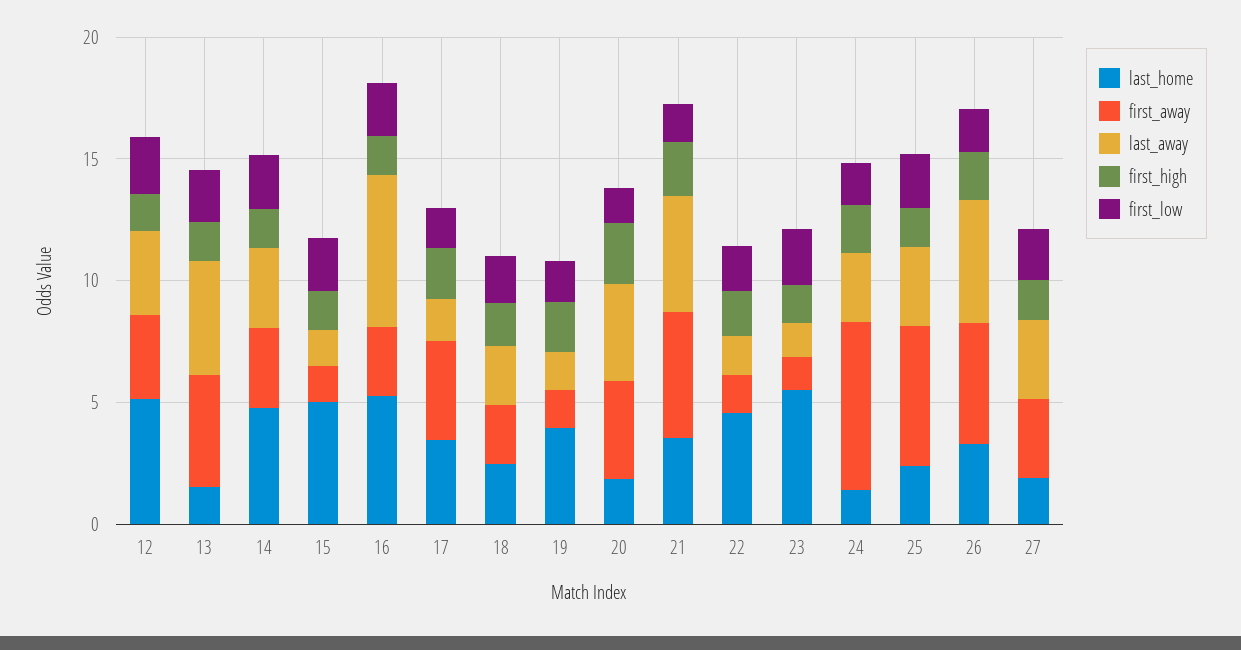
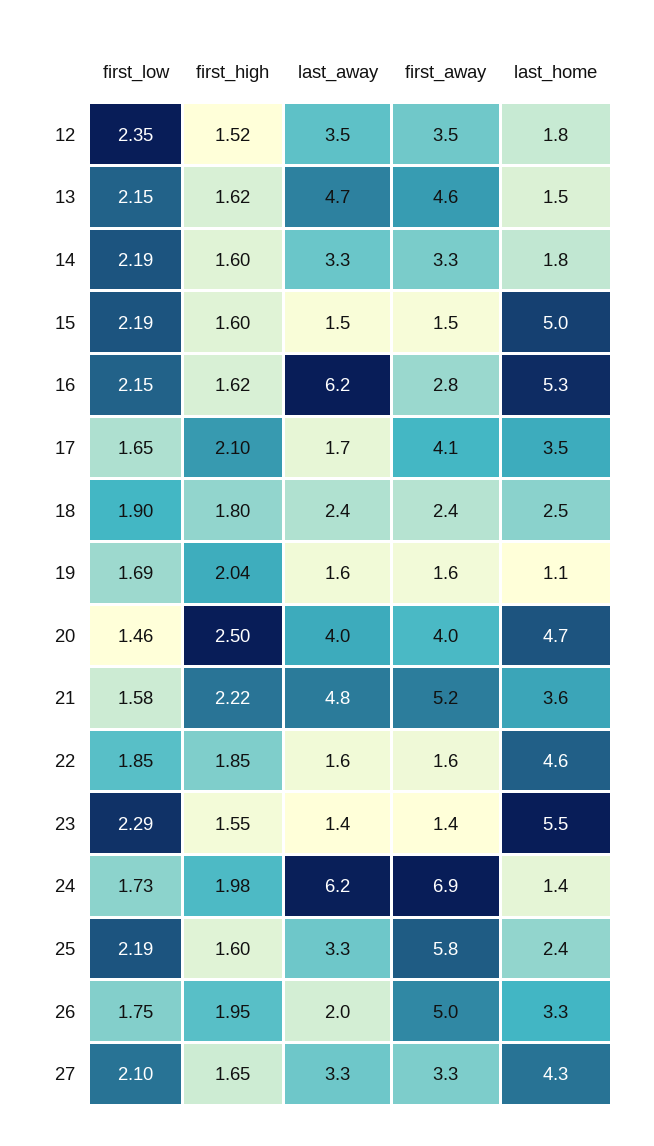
  {
    "last_home": {
-     "12": 5,
+     "12": 1.8,
      "13": 1.5,
-     "14": 5,
+     "14": 1.8,
      "15": 5,
      "16": 5.3,
      "17": 3.5,
      "18": 2.5,
-     "19": 4,
+     "19": 1.1,
-     "20": 2,
+     "20": 4.7,
      "21": 3.6,
      "22": 4.6,
      "23": 5.5,
      "24": 1.4,
      "25": 2.4,
      "26": 3.3,
-     "27": 2
+     "27": 4.3
    },
    "first_away": {
      "12": 3.5,
      "13": 4.6,
      "14": 3.3,
      "15": 1.5,
      "16": 2.8,
      "17": 4.1,
      "18": 2.4,
      "19": 1.6,
      "20": 4,
      "21": 5.2,
      "22": 1.6,
      "23": 1.4,
      "24": 6.9,
      "25": 5.8,
      "26": 5,
      "27": 3.3
    },
    "last_away": {
      "12": 3.5,
      "13": 4.7,
      "14": 3.3,
      "15": 1.5,
      "16": 6.2,
      "17": 1.7,
      "18": 2.4,
      "19": 1.6,
      "20": 4,
      "21": 4.8,
      "22": 1.6,
      "23": 1.4,
-     "24": 3,
+     "24": 6.2,
      "25": 3.3,
-     "26": 5,
+     "26": 2,
      "27": 3.3
    },
    "first_high": {
      "12": 1.52,
      "13": 1.62,
      "14": 1.6,
      "15": 1.6,
      "16": 1.62,
      "17": 2.1,
      "18": 1.8,
      "19": 2.04,
      "20": 2.5,
      "21": 2.22,
      "22": 1.85,
      "23": 1.55,
      "24": 1.98,
      "25": 1.6,
      "26": 1.95,
      "27": 1.65
    },
    "first_low": {
      "12": 2.35,
      "13": 2.15,
      "14": 2.19,
      "15": 2.19,
      "16": 2.15,
      "17": 1.65,
      "18": 1.9,
      "19": 1.69,
      "20": 1.46,
      "21": 1.58,
      "22": 1.85,
      "23": 2.29,
      "24": 1.73,
      "25": 2.19,
      "26": 1.75,
      "27": 2.1
    }
  }

